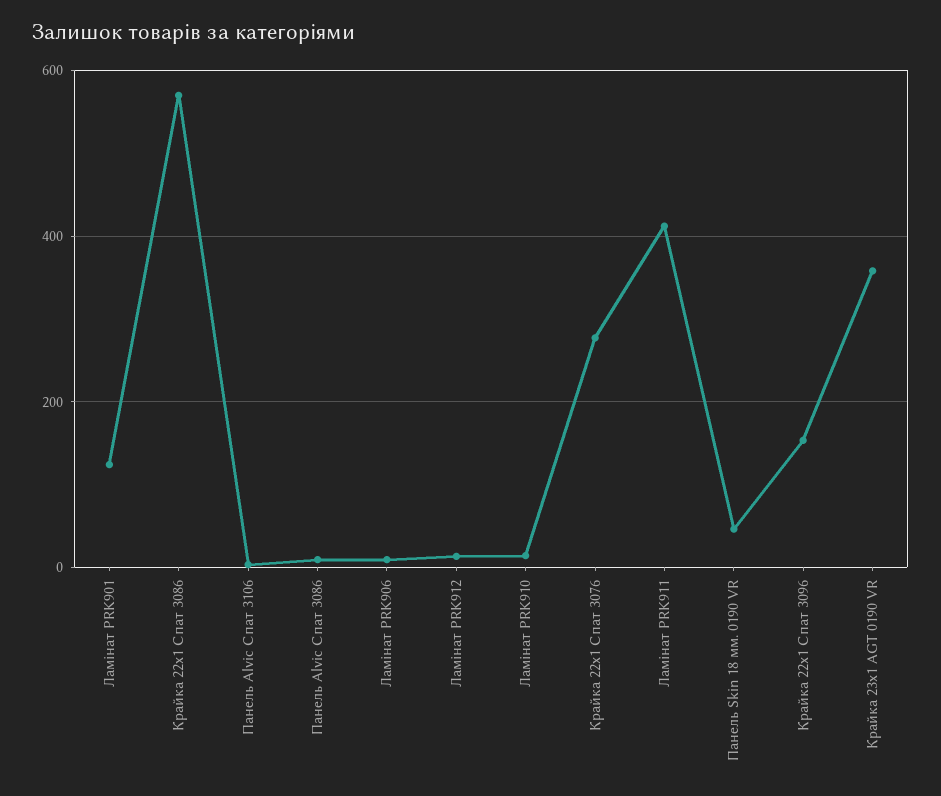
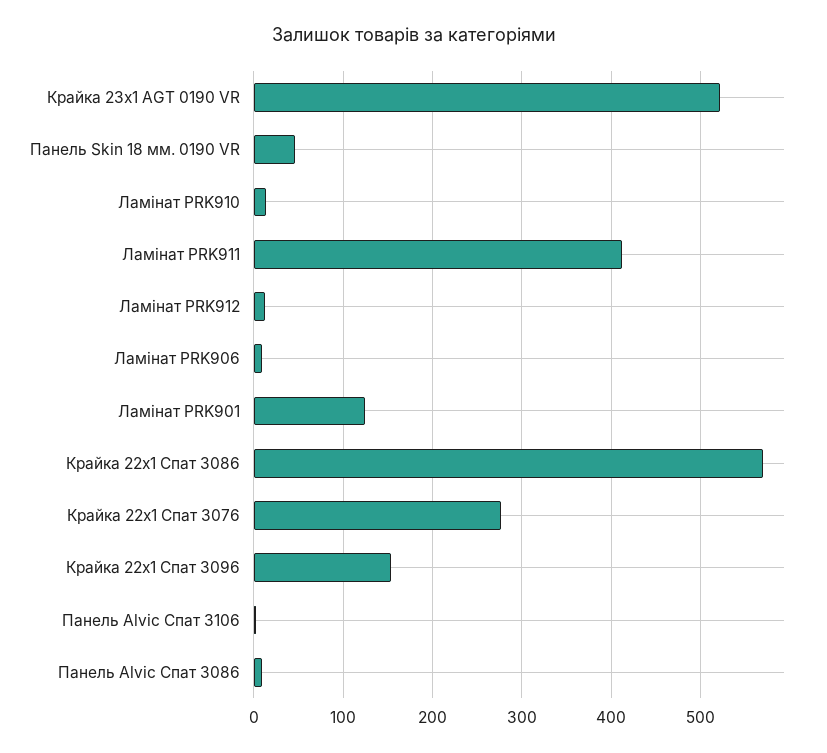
  {
    "Ламінат PRK901": 120,
    "Крайка 22x1 Спат 3086": 570,
    "Панель Alvic Спат 3106": 0,
    "Панель Alvic Спат 3086": 10,
    "Ламінат PRK906": 10,
    "Ламінат PRK912": 10,
    "Ламінат PRK910": 10,
    "Крайка 22x1 Спат 3076": 280,
    "Ламінат PRK911": 410,
    "Панель Skin 18 мм. 0190 VR": 50,
    "Крайка 22x1 Спат 3096": 150,
-   "Крайка 23x1 AGT 0190 VR": 360
+   "Крайка 23x1 AGT 0190 VR": 520
  }

